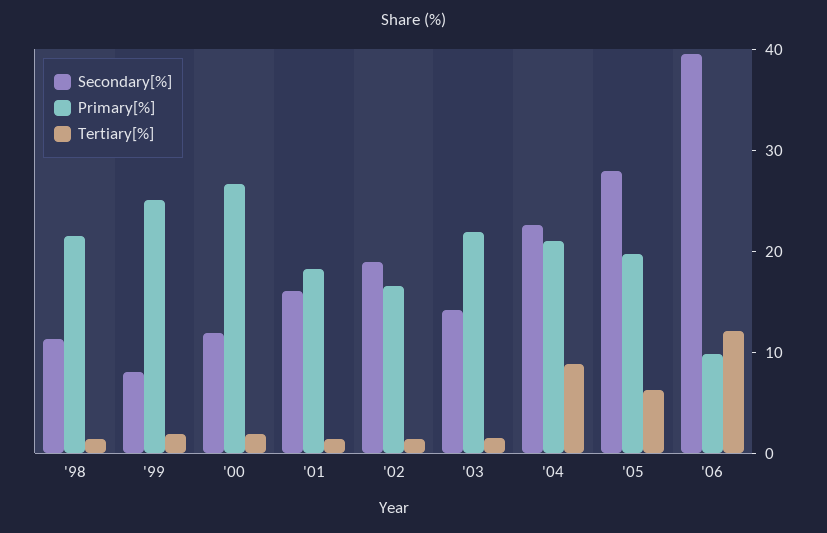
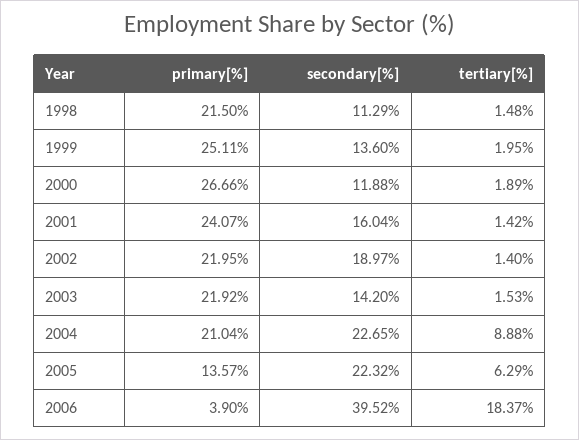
  {
    "Secondary[%]": {
      "'98": 11.29,
-     "'99": 8,
+     "'99": 13.6,
      "'00": 11.88,
      "'01": 16.04,
      "'02": 18.97,
      "'03": 14.2,
      "'04": 22.65,
-     "'05": 28,
+     "'05": 22.32,
      "'06": 39.52
    },
    "Primary[%]": {
      "'98": 21.5,
      "'99": 25.11,
      "'00": 26.66,
-     "'01": 18,
+     "'01": 24.07,
-     "'02": 16,
+     "'02": 21.95,
      "'03": 21.92,
      "'04": 21.04,
-     "'05": 20,
+     "'05": 13.57,
-     "'06": 10
+     "'06": 3.9
    },
    "Tertiary[%]": {
      "'98": 1.48,
      "'99": 1.95,
      "'00": 1.89,
      "'01": 1.42,
      "'02": 1.4,
      "'03": 1.53,
      "'04": 8.88,
      "'05": 6.29,
-     "'06": 12
+     "'06": 18.37
    }
  }

